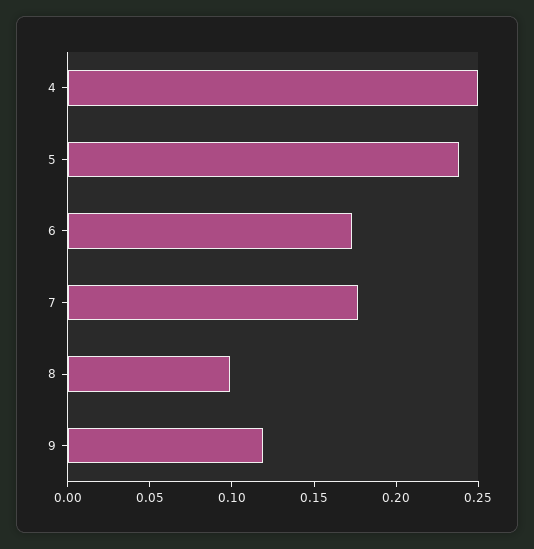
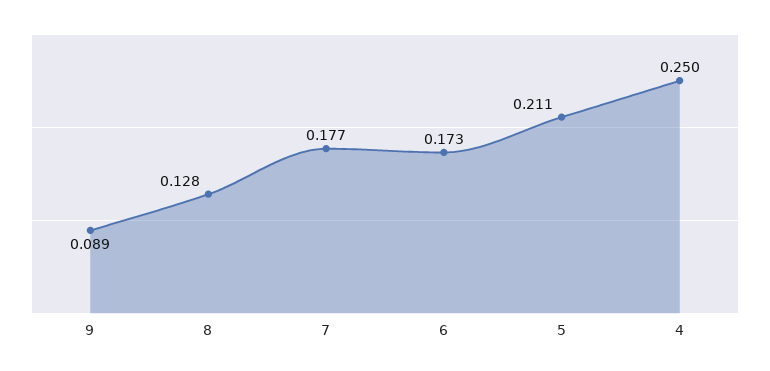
  {
    "4": 0.25,
-   "5": 0.24,
+   "5": 0.211,
    "6": 0.173,
    "7": 0.177,
-   "8": 0.1,
+   "8": 0.128,
-   "9": 0.12
+   "9": 0.089
  }

